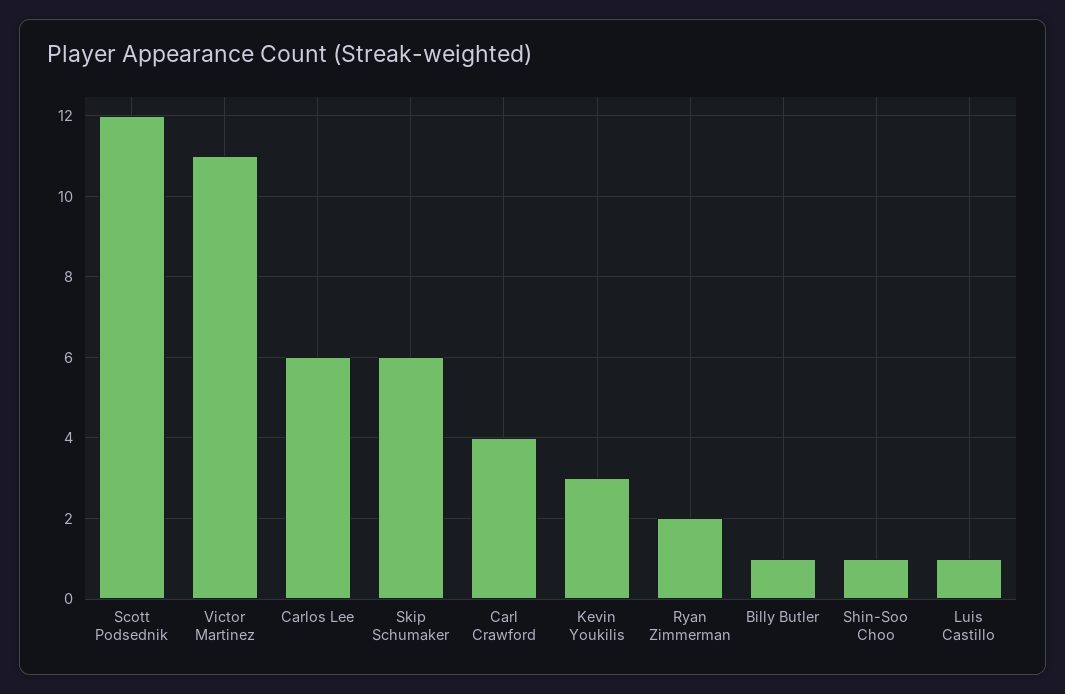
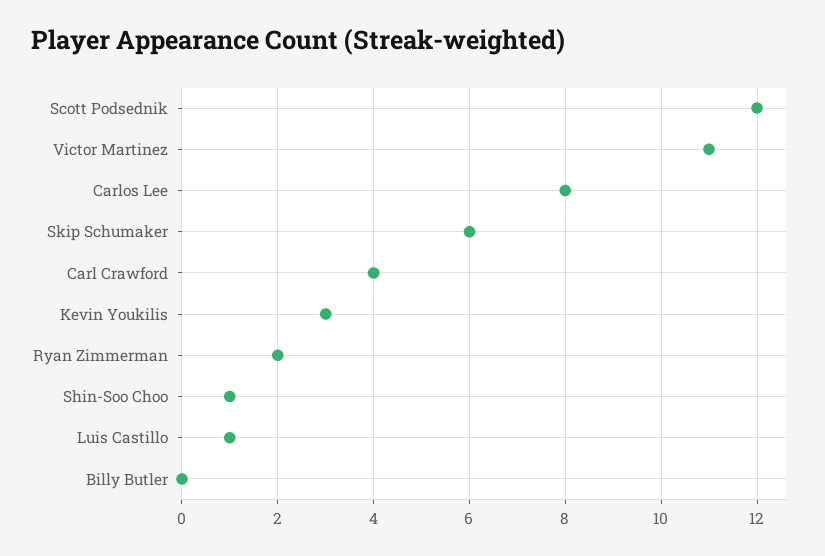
  {
    "Scott Podsednik": 12,
    "Victor Martinez": 11,
-   "Carlos Lee": 6,
+   "Carlos Lee": 8,
    "Skip Schumaker": 6,
    "Carl Crawford": 4,
    "Kevin Youkilis": 3,
    "Ryan Zimmerman": 2,
-   "Billy Butler": 1,
+   "Billy Butler": 0,
    "Shin-Soo Choo": 1,
    "Luis Castillo": 1
  }

